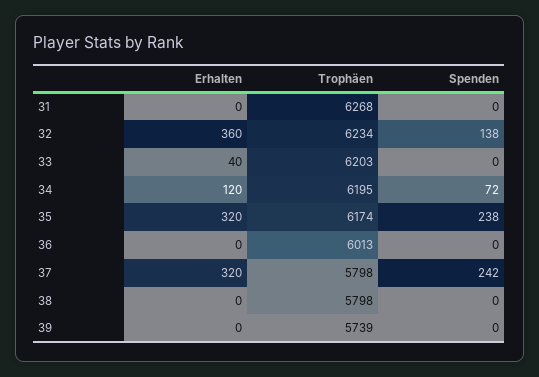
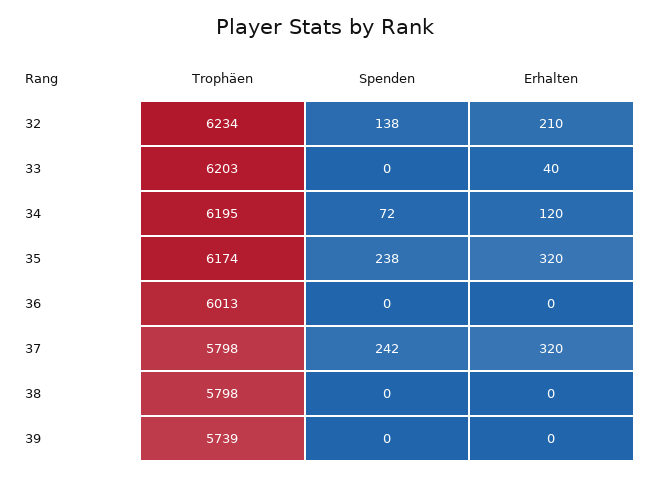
  {
    "Erhalten": {
-     "31": 0,
-     "32": 360,
+     "32": 210,
      "33": 40,
      "34": 120,
      "35": 320,
      "36": 0,
      "37": 320,
      "38": 0,
      "39": 0
    },
    "Trophäen": {
-     "31": 6268,
      "32": 6234,
      "33": 6203,
      "34": 6195,
      "35": 6174,
      "36": 6013,
      "37": 5798,
      "38": 5798,
      "39": 5739
    },
    "Spenden": {
-     "31": 0,
      "32": 138,
      "33": 0,
      "34": 72,
      "35": 238,
      "36": 0,
      "37": 242,
      "38": 0,
      "39": 0
    }
  }

